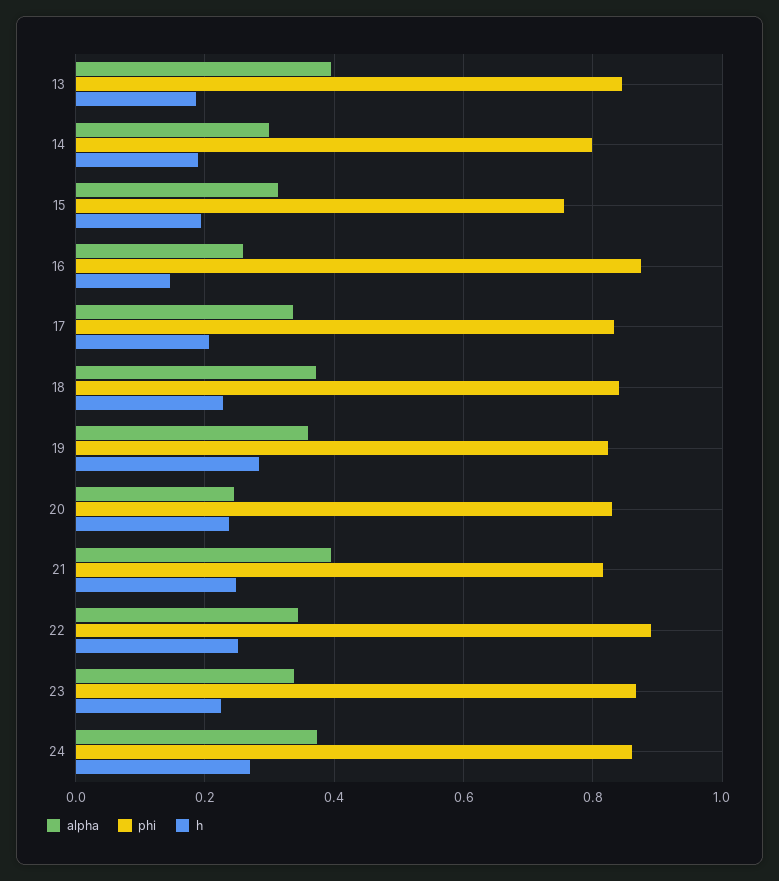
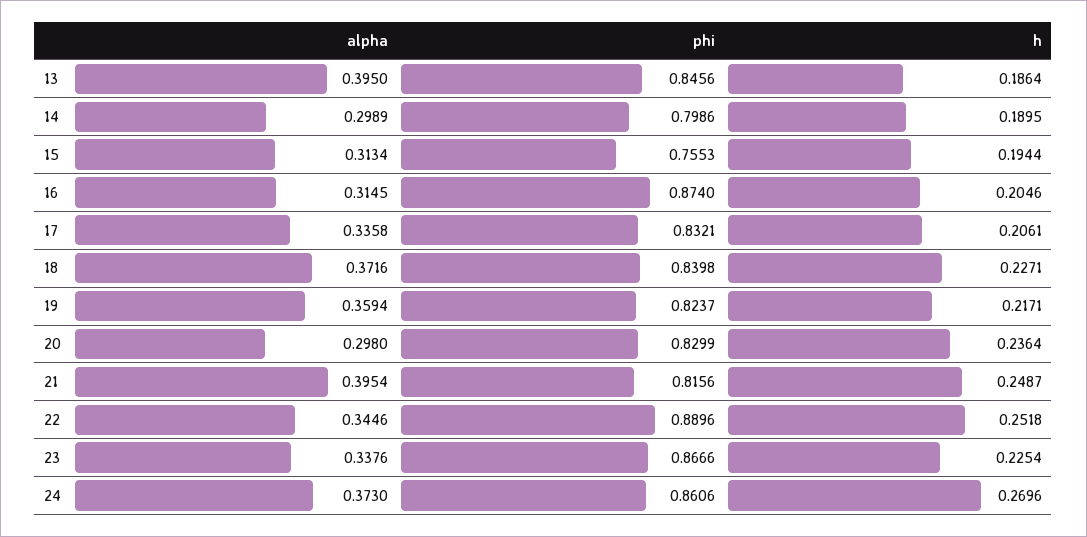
  {
    "alpha": {
      "13": 0.395,
      "14": 0.2989,
      "15": 0.3134,
-     "16": 0.26,
+     "16": 0.3145,
      "17": 0.3358,
      "18": 0.3716,
      "19": 0.3594,
-     "20": 0.24,
+     "20": 0.298,
      "21": 0.3954,
      "22": 0.3446,
      "23": 0.3376,
      "24": 0.373
    },
    "phi": {
      "13": 0.8456,
      "14": 0.7986,
      "15": 0.7553,
      "16": 0.874,
      "17": 0.8321,
      "18": 0.8398,
      "19": 0.8237,
      "20": 0.8299,
      "21": 0.8156,
      "22": 0.8896,
      "23": 0.8666,
      "24": 0.8606
    },
    "h": {
      "13": 0.1864,
      "14": 0.1895,
      "15": 0.1944,
-     "16": 0.14,
+     "16": 0.2046,
      "17": 0.2061,
      "18": 0.2271,
-     "19": 0.28,
+     "19": 0.2171,
      "20": 0.2364,
      "21": 0.2487,
      "22": 0.2518,
      "23": 0.2254,
      "24": 0.2696
    }
  }

